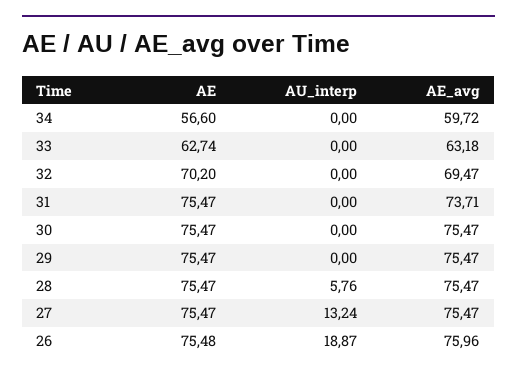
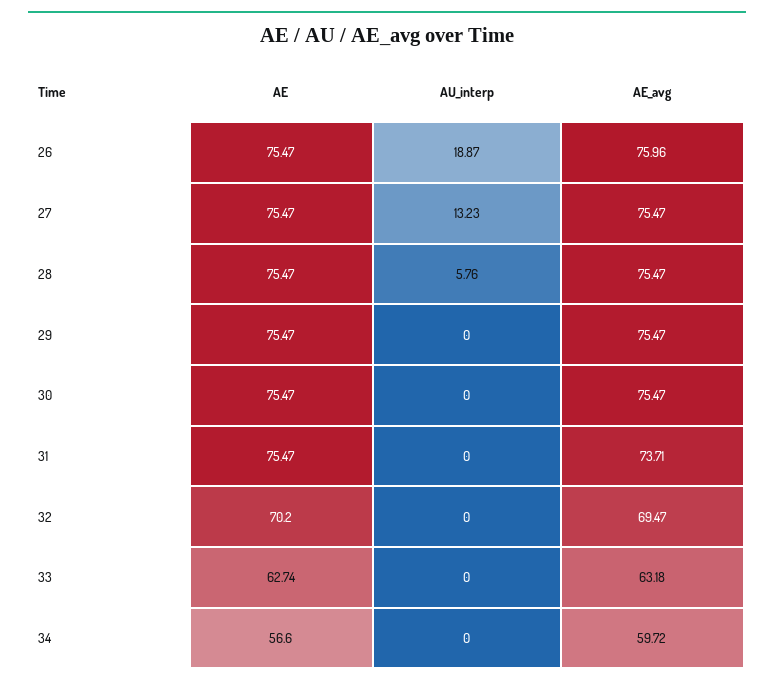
  {
    "AE": {
      "34": 56.6,
      "33": 62.74,
      "32": 70.2,
      "31": 75.47,
      "30": 75.47,
      "29": 75.47,
      "28": 75.47,
      "27": 75.47,
-     "26": 75.48
+     "26": 75.47
    },
    "AU_interp": {
      "34": 0,
      "33": 0,
      "32": 0,
      "31": 0,
      "30": 0,
      "29": 0,
      "28": 5.76,
-     "27": 13.24,
+     "27": 13.23,
      "26": 18.87
    },
    "AE_avg": {
      "34": 59.72,
      "33": 63.18,
      "32": 69.47,
      "31": 73.71,
      "30": 75.47,
      "29": 75.47,
      "28": 75.47,
      "27": 75.47,
      "26": 75.96
    }
  }

